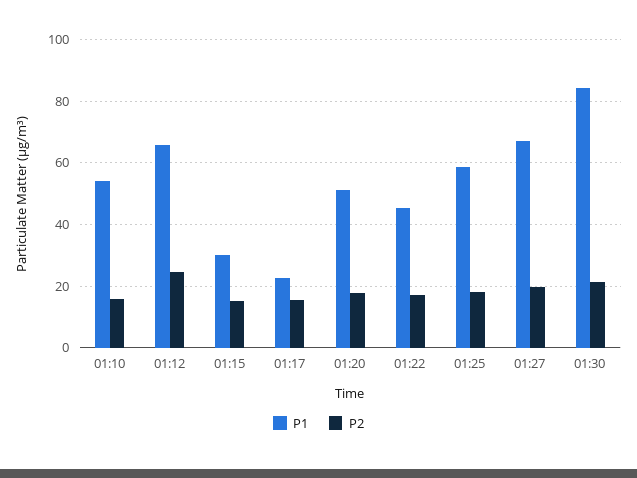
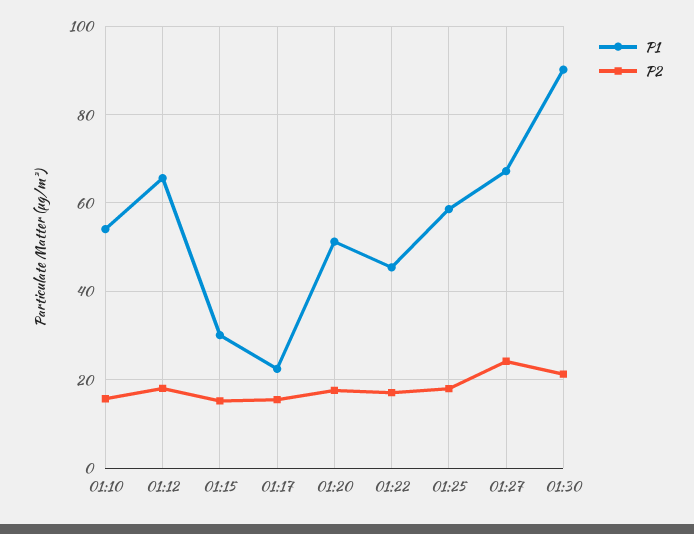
  {
    "P1": {
      "01:10": 54,
      "01:12": 66,
      "01:15": 30,
      "01:17": 22,
      "01:20": 52,
      "01:22": 46,
      "01:25": 58,
      "01:27": 68,
-     "01:30": 84
+     "01:30": 90
    },
    "P2": {
      "01:10": 16,
-     "01:12": 24,
+     "01:12": 18,
      "01:15": 16,
      "01:17": 16,
      "01:20": 18,
      "01:22": 18,
      "01:25": 18,
-     "01:27": 20,
+     "01:27": 24,
      "01:30": 22
    }
  }

